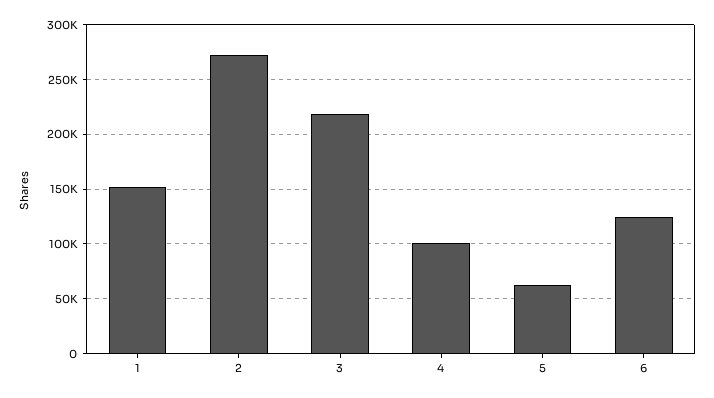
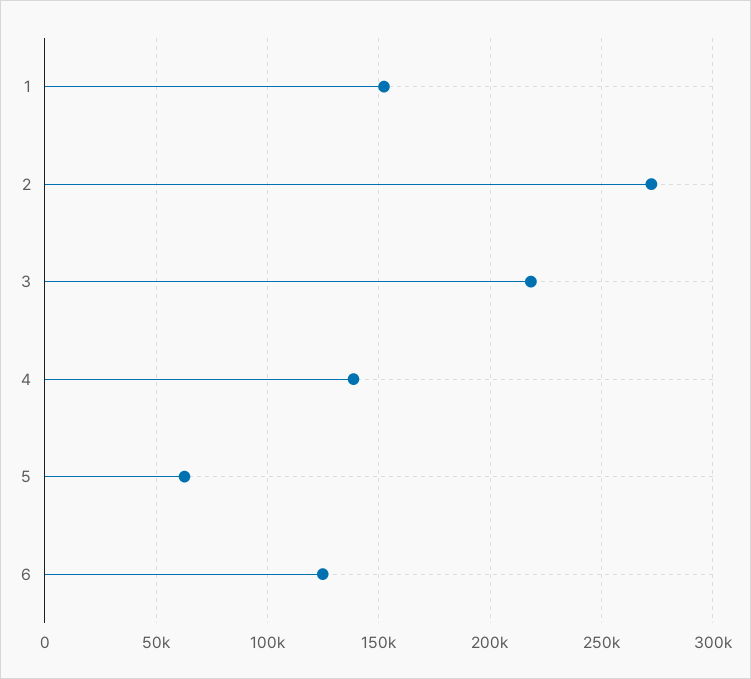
  {
    "1": 150000,
    "2": 270000,
    "3": 220000,
-   "4": 100000,
+   "4": 140000,
    "5": 65000,
    "6": 125000
  }

